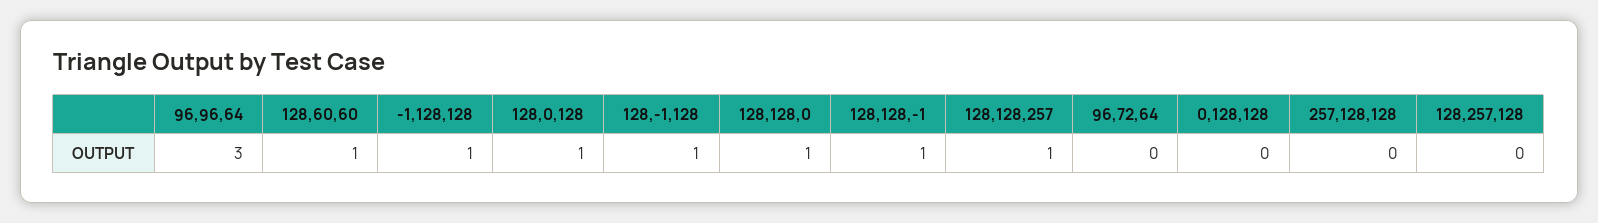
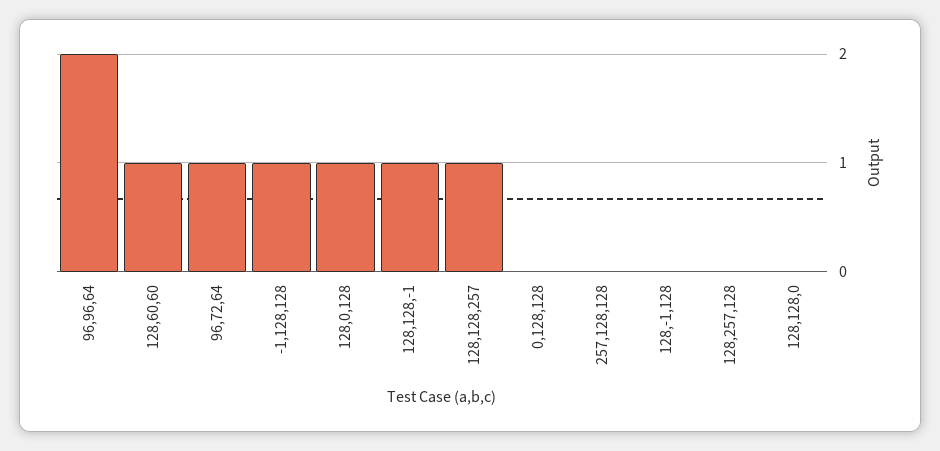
  {
-   "96,96,64": 3,
+   "96,96,64": 2,
    "128,60,60": 1,
    "-1,128,128": 1,
    "128,0,128": 1,
-   "128,-1,128": 1,
+   "128,-1,128": 0,
-   "128,128,0": 1,
+   "128,128,0": 0,
    "128,128,-1": 1,
    "128,128,257": 1,
-   "96,72,64": 0,
+   "96,72,64": 1,
    "0,128,128": 0,
    "257,128,128": 0,
    "128,257,128": 0
  }

